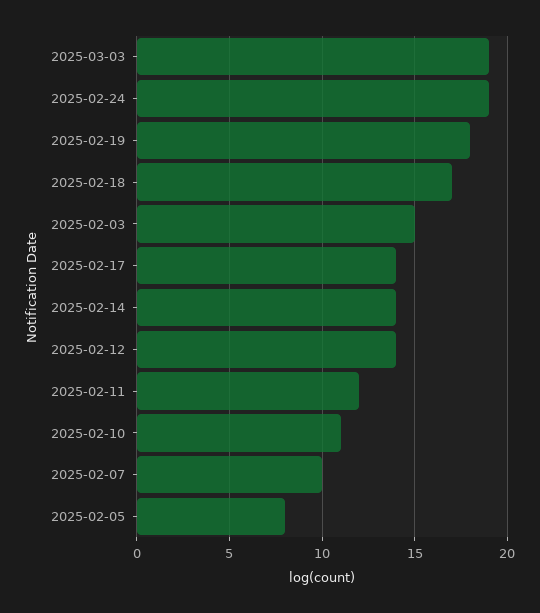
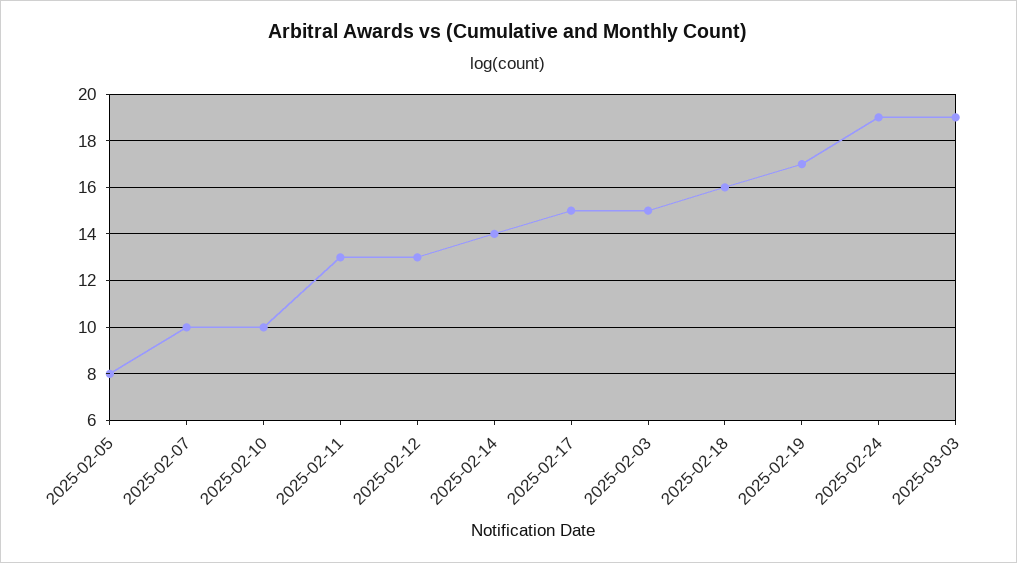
  {
    "2025-03-03": 19,
    "2025-02-24": 19,
-   "2025-02-19": 18,
+   "2025-02-19": 17,
-   "2025-02-18": 17,
+   "2025-02-18": 16,
    "2025-02-03": 15,
-   "2025-02-17": 14,
+   "2025-02-17": 15,
    "2025-02-14": 14,
-   "2025-02-12": 14,
+   "2025-02-12": 13,
-   "2025-02-11": 12,
+   "2025-02-11": 13,
-   "2025-02-10": 11,
+   "2025-02-10": 10,
    "2025-02-07": 10,
    "2025-02-05": 8
  }

